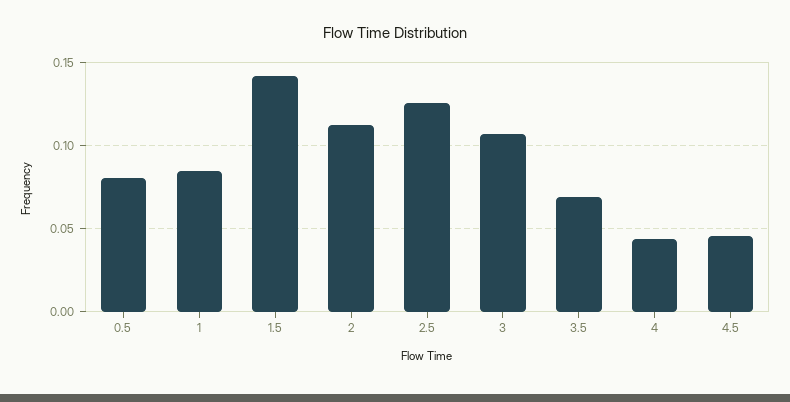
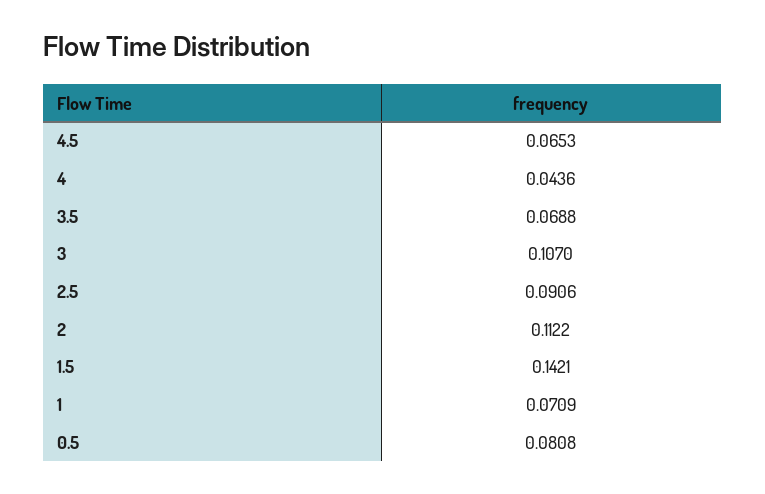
  {
    "0.5": 0.0808,
-   "1": 0.085,
+   "1": 0.0709,
    "1.5": 0.1421,
    "2": 0.1122,
-   "2.5": 0.125,
+   "2.5": 0.0906,
    "3": 0.107,
    "3.5": 0.0688,
    "4": 0.0436,
-   "4.5": 0.045
+   "4.5": 0.0653
  }

